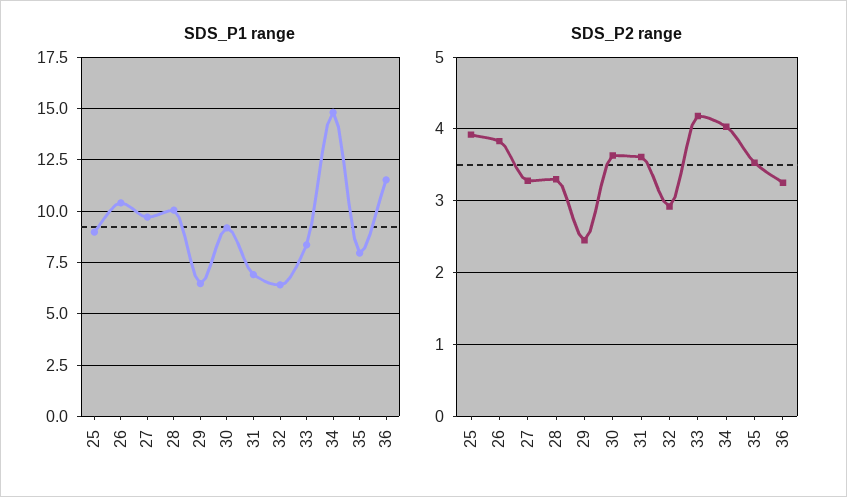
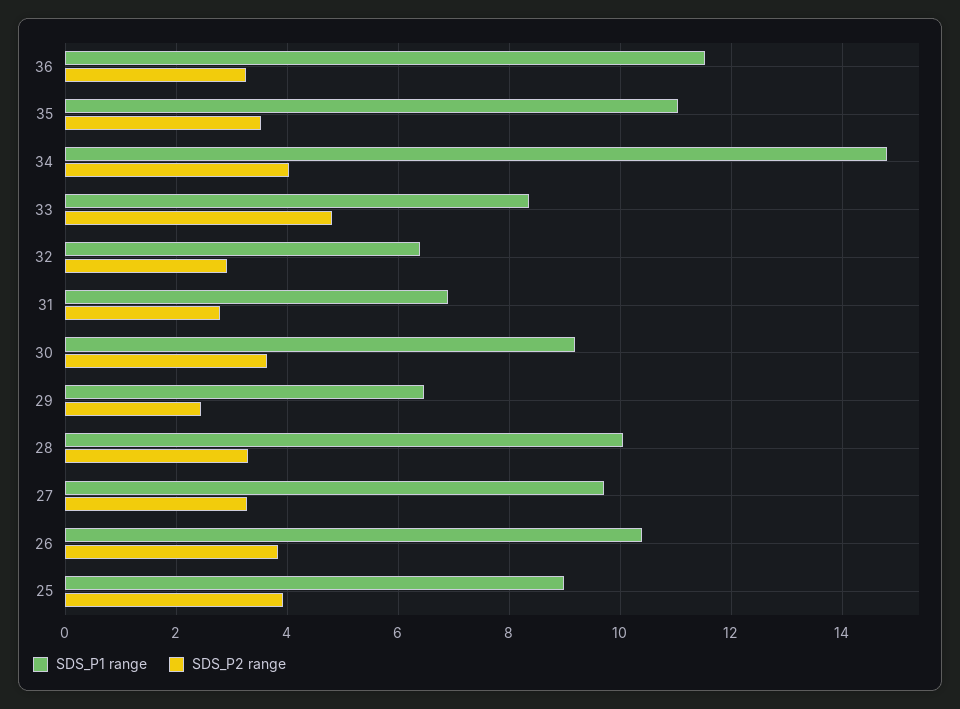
  {
    "SDS_P1 range": {
      "25": 9,
      "26": 10.4,
      "27": 9.8,
      "28": 10,
      "29": 6.4,
      "30": 9.2,
      "31": 7,
      "32": 6.4,
      "33": 8.4,
      "34": 14.8,
-     "35": 8,
+     "35": 11,
      "36": 11.6
    },
    "SDS_P2 range": {
      "25": 3.9,
      "26": 3.8,
      "27": 3.3,
      "28": 3.3,
      "29": 2.5,
      "30": 3.6,
-     "31": 3.6,
+     "31": 2.8,
      "32": 2.9,
-     "33": 4.2,
+     "33": 4.8,
      "34": 4,
      "35": 3.5,
      "36": 3.3
    }
  }

